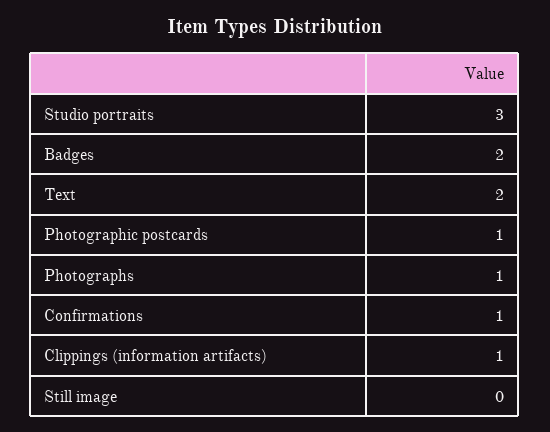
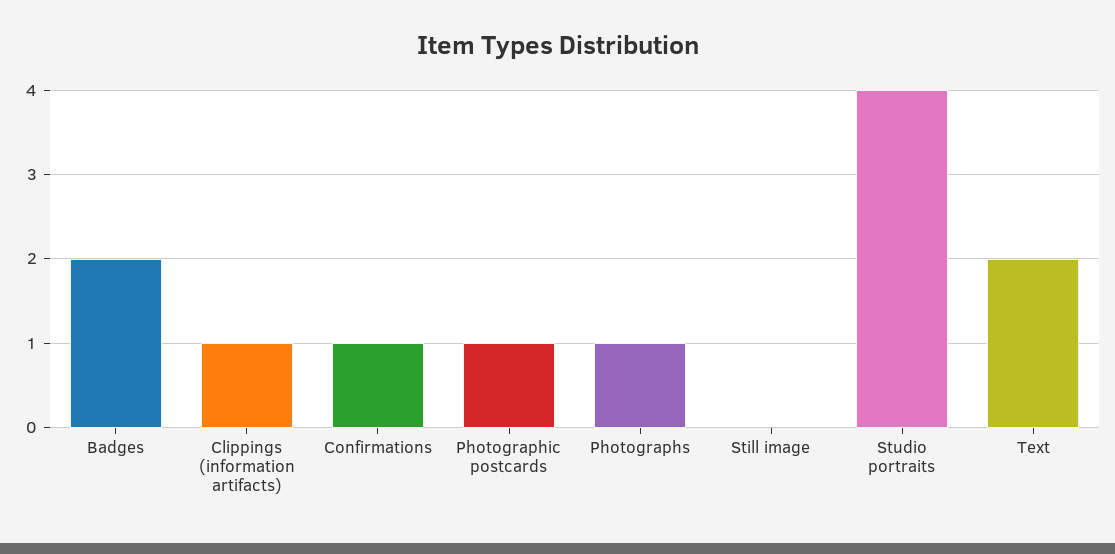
  {
-   "Studio portraits": 3,
+   "Studio portraits": 4,
    "Badges": 2,
    "Text": 2,
    "Photographic postcards": 1,
    "Photographs": 1,
    "Confirmations": 1,
    "Clippings (information artifacts)": 1,
    "Still image": 0
  }

